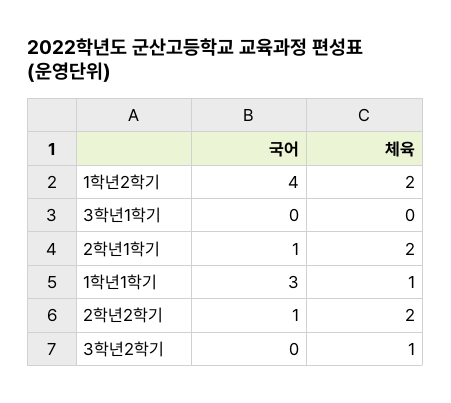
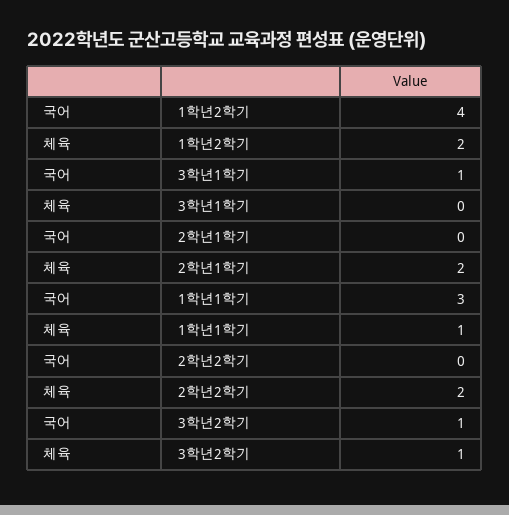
  {
    "국어": {
      "1학년2학기": 4,
-     "3학년1학기": 0,
+     "3학년1학기": 1,
-     "2학년1학기": 1,
+     "2학년1학기": 0,
      "1학년1학기": 3,
-     "2학년2학기": 1,
+     "2학년2학기": 0,
-     "3학년2학기": 0
+     "3학년2학기": 1
    },
    "체육": {
      "1학년2학기": 2,
      "3학년1학기": 0,
      "2학년1학기": 2,
      "1학년1학기": 1,
      "2학년2학기": 2,
      "3학년2학기": 1
    }
  }

